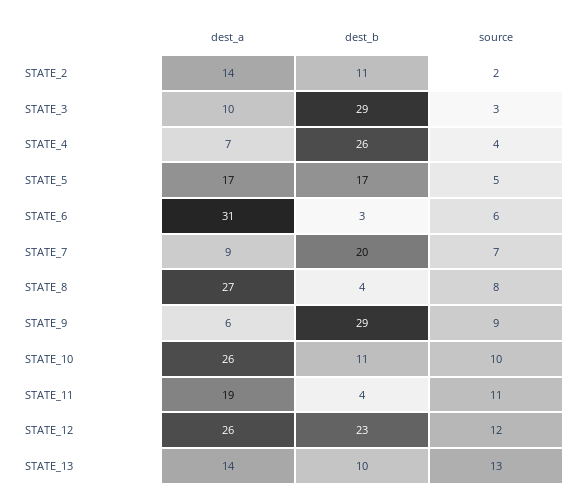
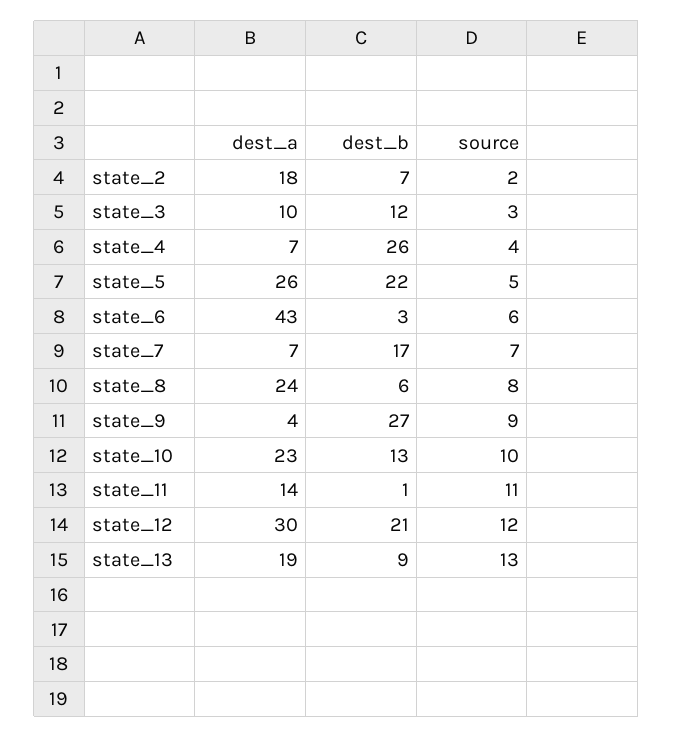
  {
    "dest_a": {
-     "STATE_2": 14,
+     "STATE_2": 18,
      "STATE_3": 10,
      "STATE_4": 7,
-     "STATE_5": 17,
+     "STATE_5": 26,
-     "STATE_6": 31,
+     "STATE_6": 43,
-     "STATE_7": 9,
+     "STATE_7": 7,
-     "STATE_8": 27,
+     "STATE_8": 24,
-     "STATE_9": 6,
+     "STATE_9": 4,
-     "STATE_10": 26,
+     "STATE_10": 23,
-     "STATE_11": 19,
+     "STATE_11": 14,
-     "STATE_12": 26,
+     "STATE_12": 30,
-     "STATE_13": 14
+     "STATE_13": 19
    },
    "dest_b": {
-     "STATE_2": 11,
+     "STATE_2": 7,
-     "STATE_3": 29,
+     "STATE_3": 12,
      "STATE_4": 26,
-     "STATE_5": 17,
+     "STATE_5": 22,
      "STATE_6": 3,
-     "STATE_7": 20,
+     "STATE_7": 17,
-     "STATE_8": 4,
+     "STATE_8": 6,
-     "STATE_9": 29,
+     "STATE_9": 27,
-     "STATE_10": 11,
+     "STATE_10": 13,
-     "STATE_11": 4,
+     "STATE_11": 1,
-     "STATE_12": 23,
+     "STATE_12": 21,
-     "STATE_13": 10
+     "STATE_13": 9
    },
    "source": {
      "STATE_2": 2,
      "STATE_3": 3,
      "STATE_4": 4,
      "STATE_5": 5,
      "STATE_6": 6,
      "STATE_7": 7,
      "STATE_8": 8,
      "STATE_9": 9,
      "STATE_10": 10,
      "STATE_11": 11,
      "STATE_12": 12,
      "STATE_13": 13
    }
  }

